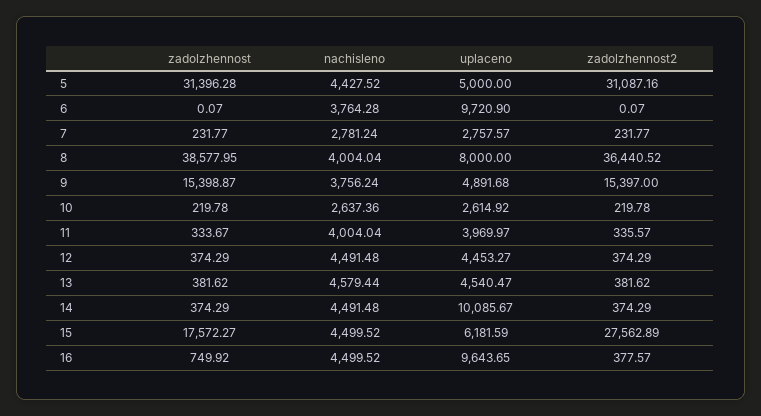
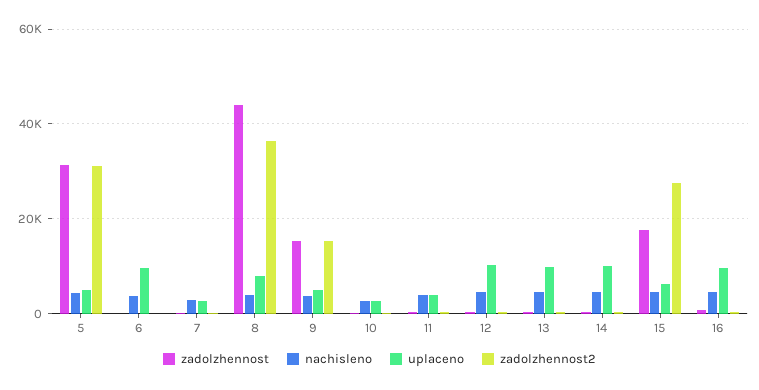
  {
    "zadolzhennost": {
      "5": 31396.28,
      "6": 0.07,
      "7": 231.77,
-     "8": 38577.95,
+     "8": 44000,
      "9": 15398.87,
      "10": 219.78,
      "11": 333.67,
      "12": 374.29,
      "13": 381.62,
      "14": 374.29,
      "15": 17572.27,
      "16": 749.92
    },
    "nachisleno": {
      "5": 4427.52,
      "6": 3764.28,
      "7": 2781.24,
      "8": 4004.04,
      "9": 3756.24,
      "10": 2637.36,
      "11": 4004.04,
      "12": 4491.48,
      "13": 4579.44,
      "14": 4491.48,
      "15": 4499.52,
      "16": 4499.52
    },
    "uplaceno": {
      "5": 5000,
      "6": 9720.9,
      "7": 2757.57,
      "8": 8000,
      "9": 4891.68,
      "10": 2614.92,
      "11": 3969.97,
-     "12": 4453.27,
+     "12": 10000,
-     "13": 4540.47,
+     "13": 10000,
      "14": 10085.67,
      "15": 6181.59,
      "16": 9643.65
    },
    "zadolzhennost2": {
      "5": 31087.16,
      "6": 0.07,
      "7": 231.77,
      "8": 36440.52,
      "9": 15397,
      "10": 219.78,
      "11": 335.57,
      "12": 374.29,
      "13": 381.62,
      "14": 374.29,
      "15": 27562.89,
      "16": 377.57
    }
  }

